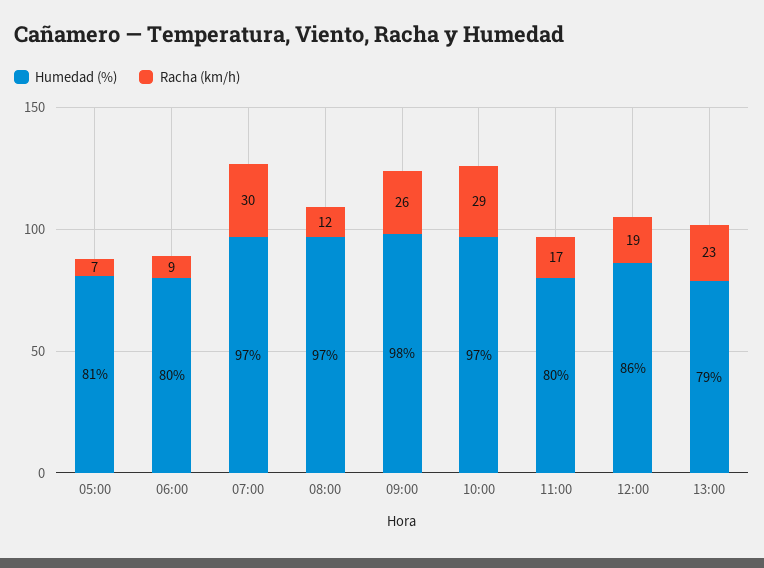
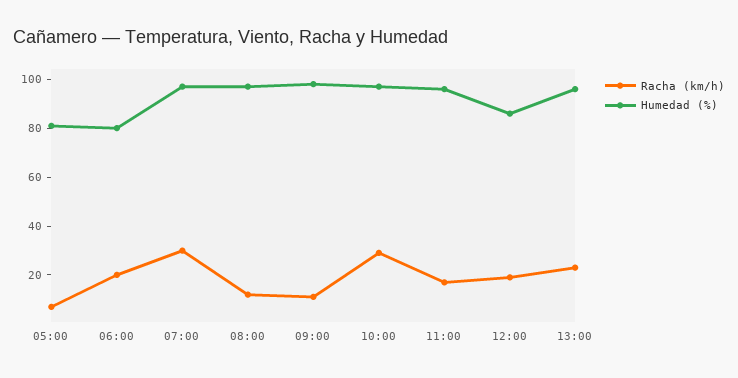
  {
    "Humedad (%)": {
      "05:00": 81,
      "06:00": 80,
      "07:00": 97,
      "08:00": 97,
      "09:00": 98,
      "10:00": 97,
-     "11:00": 80,
+     "11:00": 95,
      "12:00": 86,
-     "13:00": 79
+     "13:00": 95
    },
    "Racha (km/h)": {
      "05:00": 7,
-     "06:00": 9,
+     "06:00": 20,
      "07:00": 30,
      "08:00": 12,
-     "09:00": 26,
+     "09:00": 10,
      "10:00": 29,
      "11:00": 17,
      "12:00": 19,
      "13:00": 23
    }
  }

